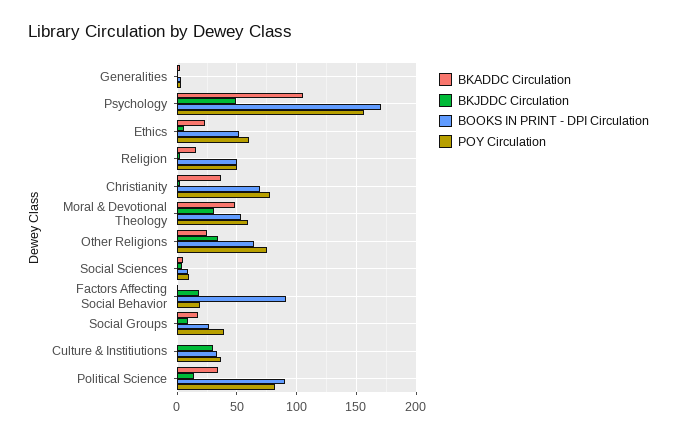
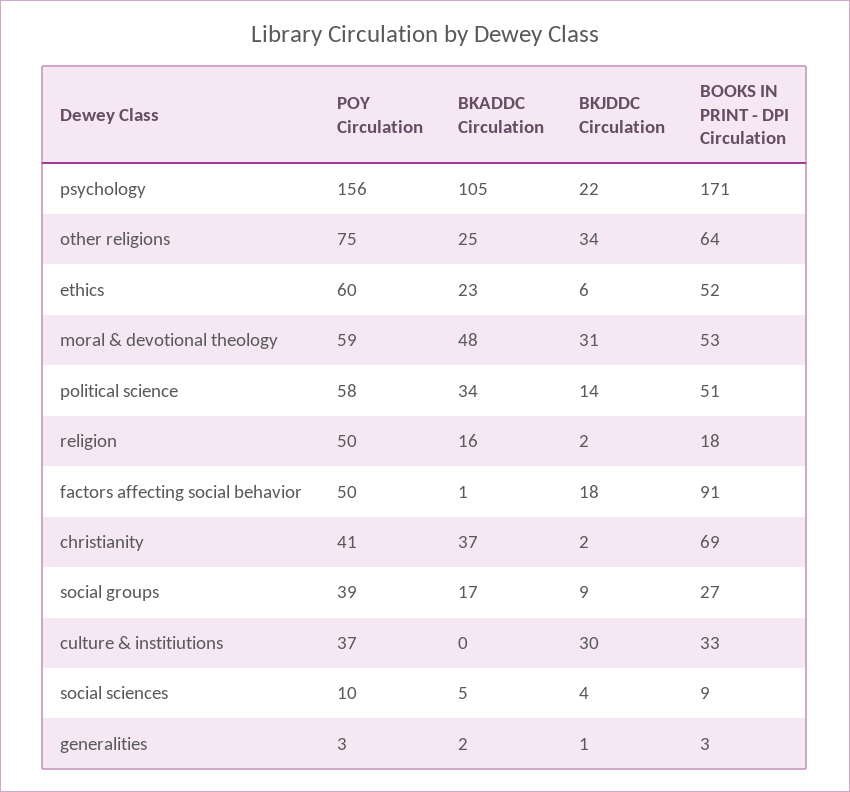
  {
    "BKADDC Circulation": {
      "Generalities": 2,
      "Psychology": 105,
      "Ethics": 23,
      "Religion": 16,
      "Christianity": 37,
      "Moral & Devotional Theology": 48,
      "Other Religions": 25,
      "Social Sciences": 5,
      "Factors Affecting Social Behavior": 1,
      "Social Groups": 17,
      "Culture & Institiutions": 0,
      "Political Science": 34
    },
    "BKJDDC Circulation": {
      "Generalities": 1,
-     "Psychology": 50,
+     "Psychology": 22,
      "Ethics": 6,
      "Religion": 2,
      "Christianity": 2,
      "Moral & Devotional Theology": 31,
      "Other Religions": 34,
      "Social Sciences": 4,
      "Factors Affecting Social Behavior": 18,
      "Social Groups": 9,
      "Culture & Institiutions": 30,
      "Political Science": 14
    },
    "BOOKS IN PRINT - DPI Circulation": {
      "Generalities": 3,
      "Psychology": 171,
      "Ethics": 52,
-     "Religion": 50,
+     "Religion": 18,
      "Christianity": 69,
      "Moral & Devotional Theology": 53,
      "Other Religions": 64,
      "Social Sciences": 9,
      "Factors Affecting Social Behavior": 91,
      "Social Groups": 27,
      "Culture & Institiutions": 33,
-     "Political Science": 90
+     "Political Science": 51
    },
    "POY Circulation": {
      "Generalities": 3,
      "Psychology": 156,
      "Ethics": 60,
      "Religion": 50,
-     "Christianity": 80,
+     "Christianity": 41,
      "Moral & Devotional Theology": 59,
      "Other Religions": 75,
      "Social Sciences": 10,
-     "Factors Affecting Social Behavior": 20,
+     "Factors Affecting Social Behavior": 50,
      "Social Groups": 39,
      "Culture & Institiutions": 37,
-     "Political Science": 80
+     "Political Science": 58
    }
  }

